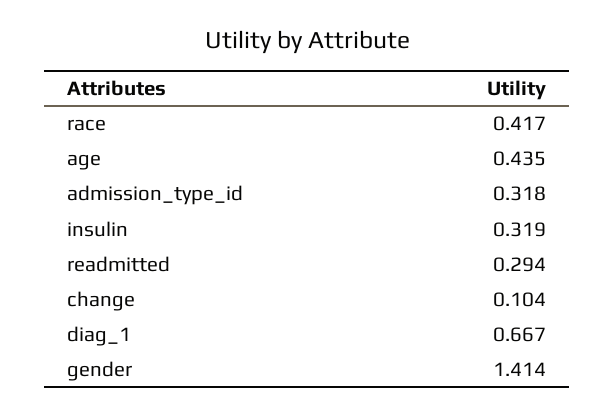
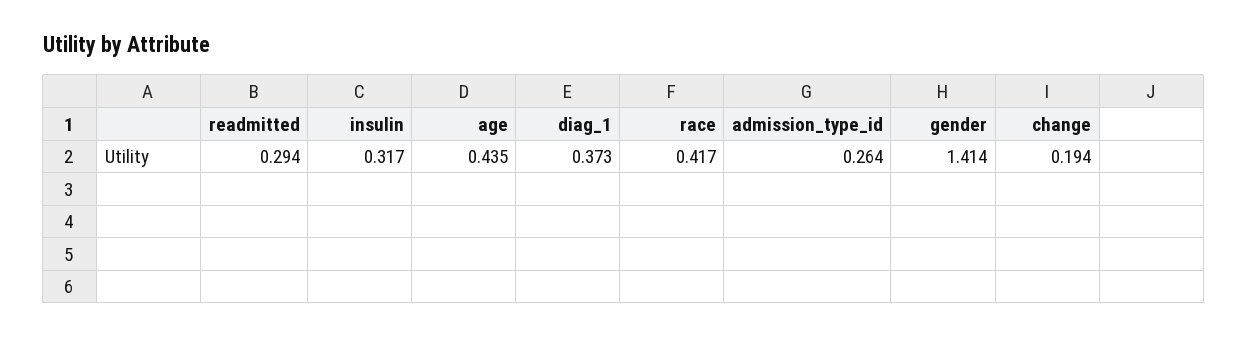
  {
    "race": 0.417,
    "age": 0.435,
-   "admission_type_id": 0.318,
+   "admission_type_id": 0.264,
-   "insulin": 0.319,
+   "insulin": 0.317,
    "readmitted": 0.294,
-   "change": 0.104,
+   "change": 0.194,
-   "diag_1": 0.667,
+   "diag_1": 0.373,
    "gender": 1.414
  }

